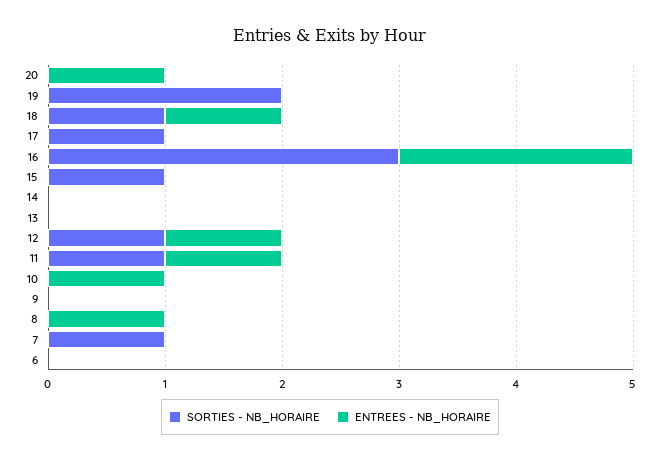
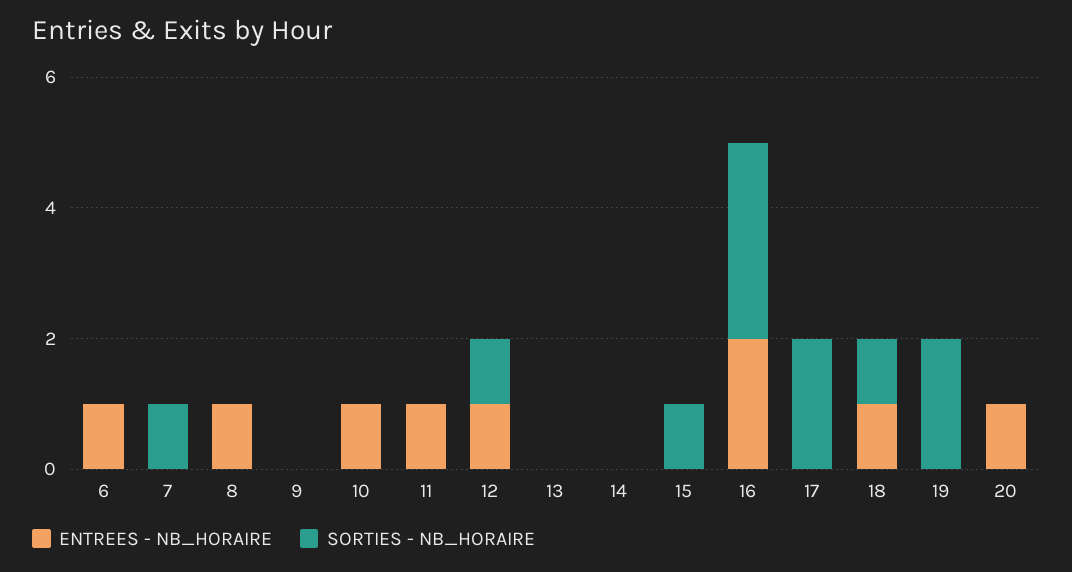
  {
    "SORTIES - NB_HORAIRE": {
      "20": 0,
      "19": 2,
      "18": 1,
-     "17": 1,
+     "17": 2,
      "16": 3,
      "15": 1,
      "14": 0,
      "13": 0,
      "12": 1,
-     "11": 1,
+     "11": 0,
      "10": 0,
      "9": 0,
      "8": 0,
      "7": 1,
      "6": 0
    },
    "ENTREES - NB_HORAIRE": {
      "20": 1,
      "19": 0,
      "18": 1,
      "17": 0,
      "16": 2,
      "15": 0,
      "14": 0,
      "13": 0,
      "12": 1,
      "11": 1,
      "10": 1,
      "9": 0,
      "8": 1,
      "7": 0,
-     "6": 0
+     "6": 1
    }
  }

